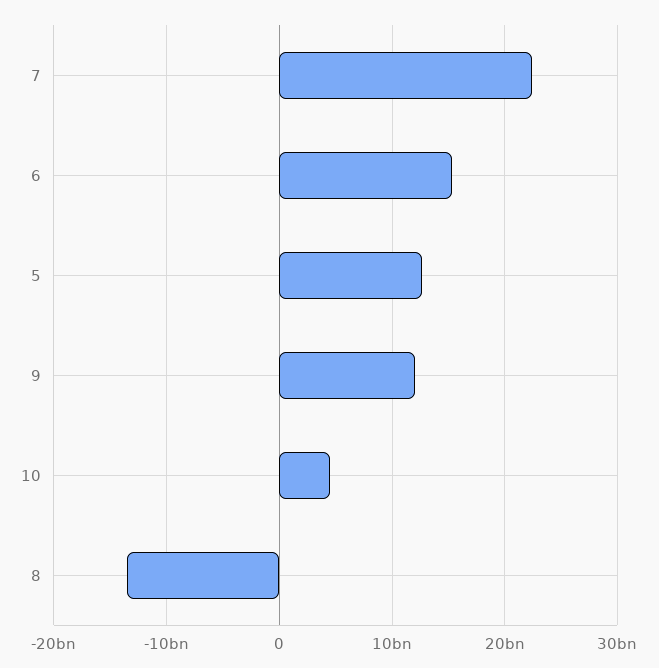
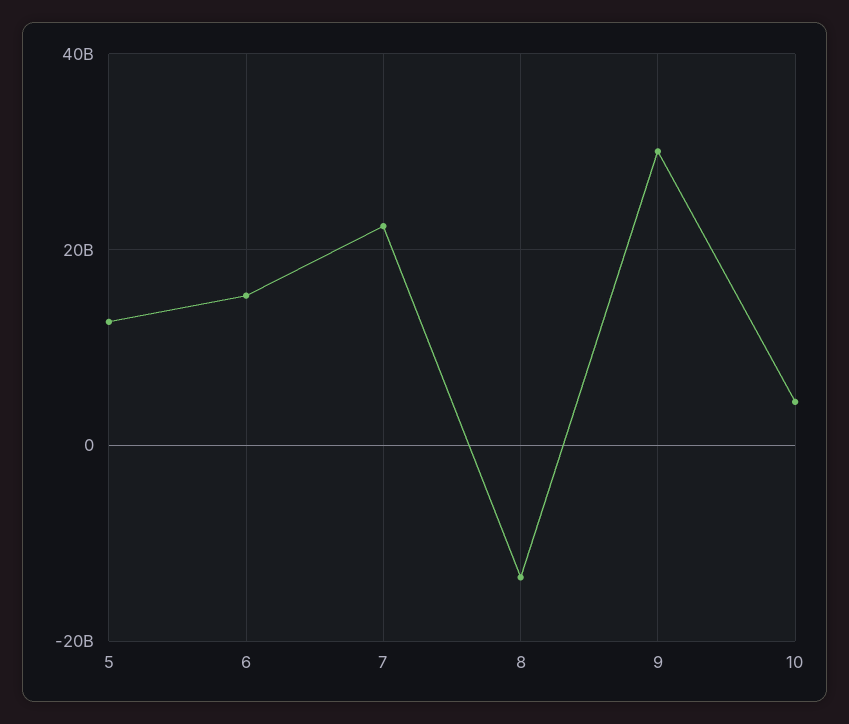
  {
    "7": 22000000000,
    "6": 15000000000,
    "5": 13000000000,
-   "9": 12000000000,
+   "9": 30000000000,
    "10": 4000000000,
    "8": -13000000000
  }

